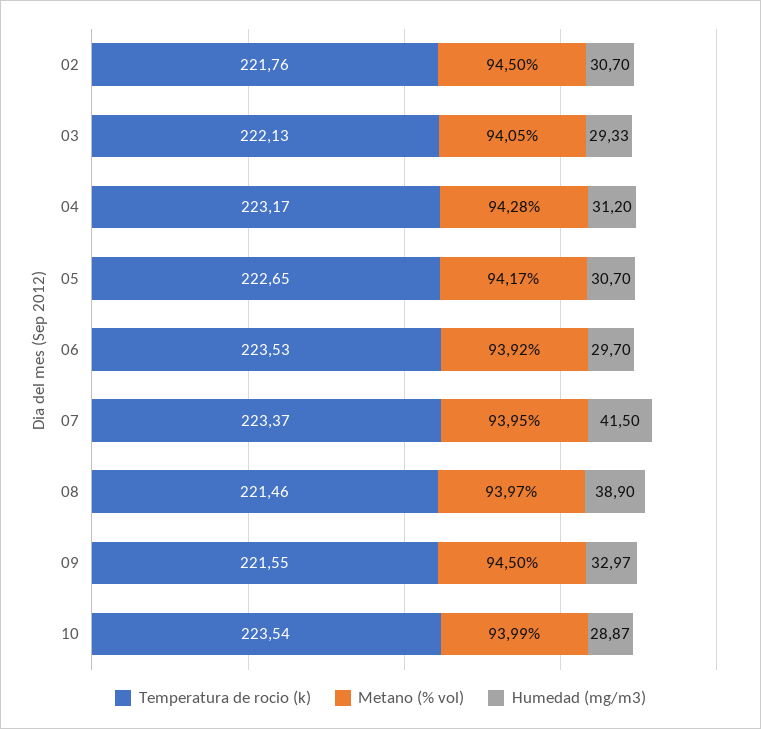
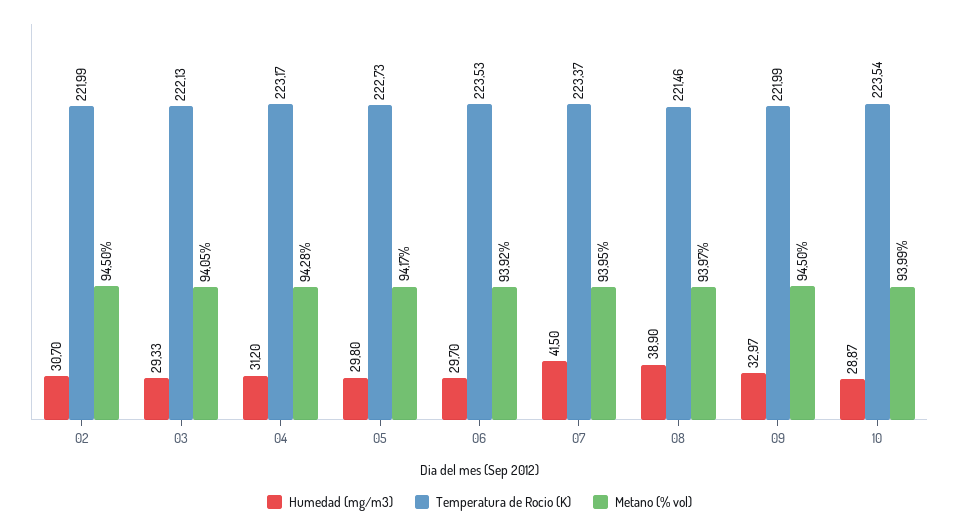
  {
    "Temperatura de rocio (k)": {
-     "02": 221.76,
+     "02": 221.99,
      "03": 222.13,
      "04": 223.17,
-     "05": 222.65,
+     "05": 222.73,
      "06": 223.53,
      "07": 223.37,
      "08": 221.46,
-     "09": 221.55,
+     "09": 221.99,
      "10": 223.54
    },
    "Metano (% vol)": {
      "02": 94.5,
      "03": 94.05,
      "04": 94.28,
      "05": 94.17,
      "06": 93.92,
      "07": 93.95,
      "08": 93.97,
      "09": 94.5,
      "10": 93.99
    },
    "Humedad (mg/m3)": {
      "02": 30.7,
      "03": 29.33,
      "04": 31.2,
-     "05": 30.7,
+     "05": 29.8,
      "06": 29.7,
      "07": 41.5,
      "08": 38.9,
      "09": 32.97,
      "10": 28.87
    }
  }

